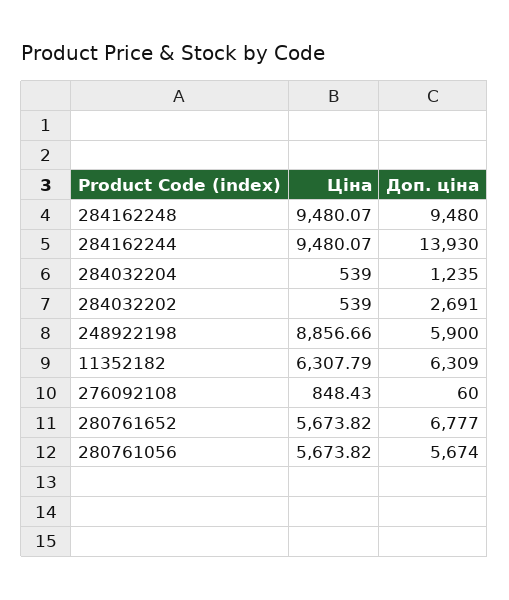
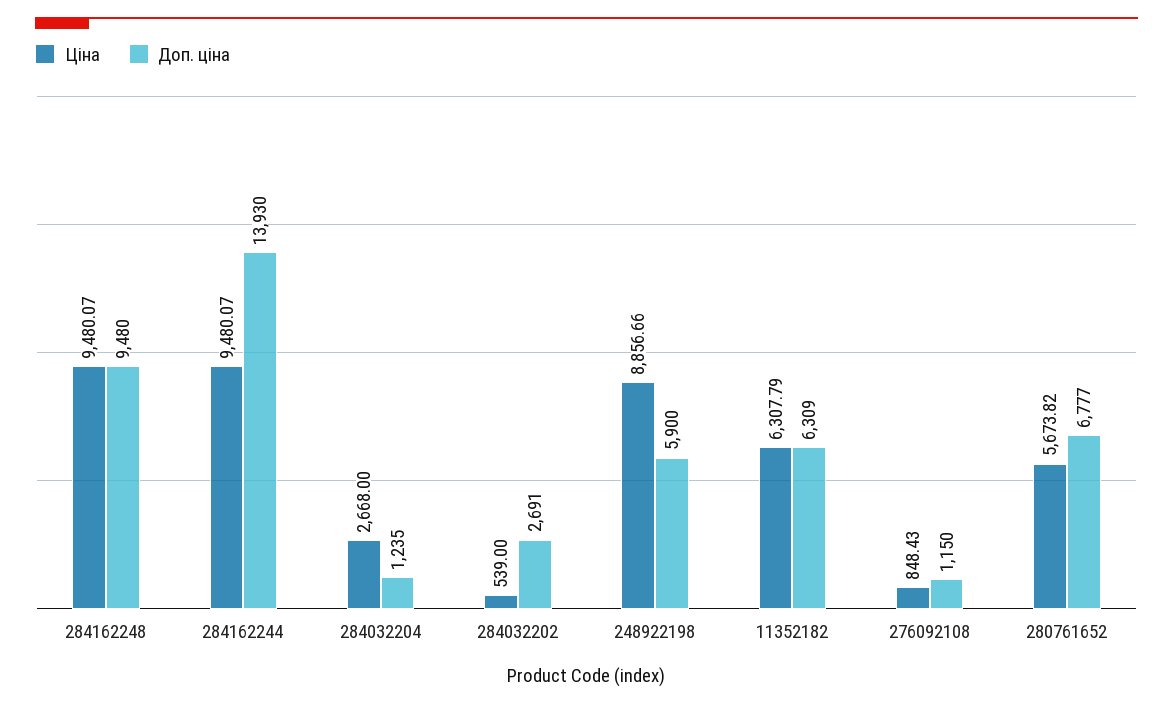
  {
    "Ціна": {
      "284162248": 9480.07,
      "284162244": 9480.07,
-     "284032204": 539,
+     "284032204": 2668,
      "284032202": 539,
      "248922198": 8856.66,
      "11352182": 6307.79,
      "276092108": 848.43,
-     "280761652": 5673.82,
+     "280761652": 5673.82
-     "280761056": 5673.82
    },
    "Доп. ціна": {
      "284162248": 9480,
      "284162244": 13930,
      "284032204": 1235,
      "284032202": 2691,
      "248922198": 5900,
      "11352182": 6309,
-     "276092108": 60,
+     "276092108": 1150,
-     "280761652": 6777,
+     "280761652": 6777
-     "280761056": 5674
    }
  }

